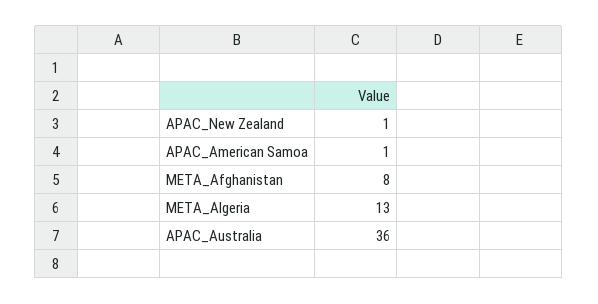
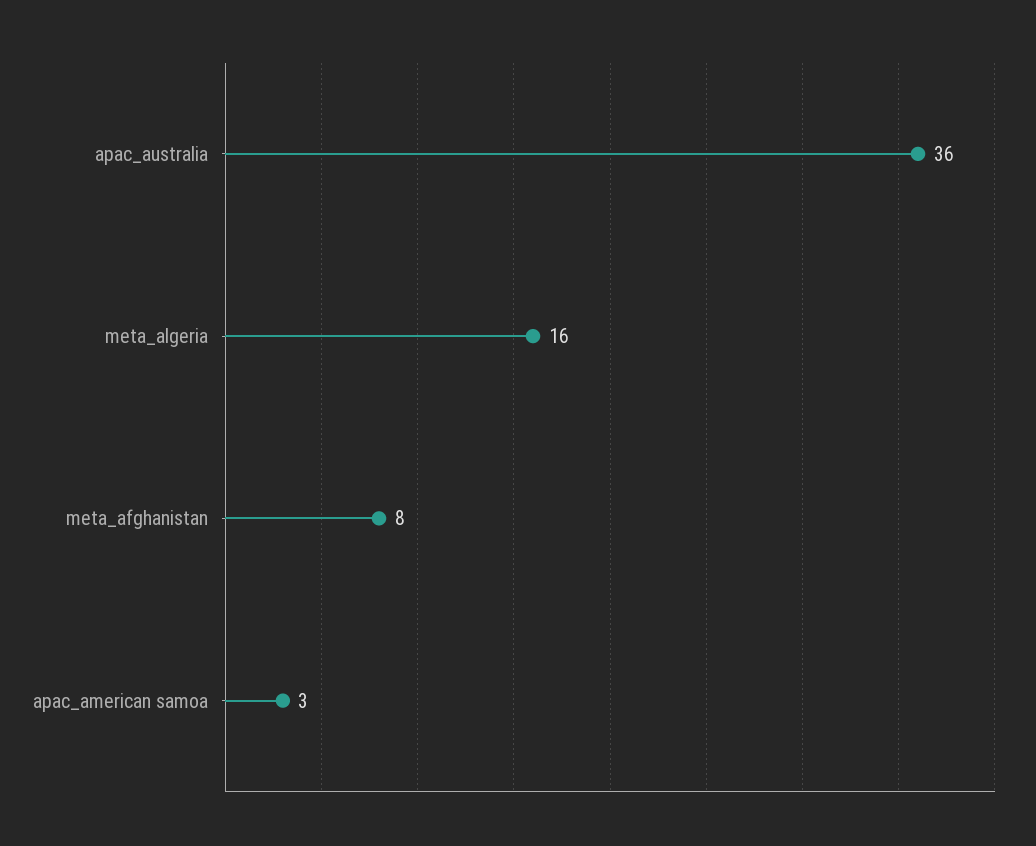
  {
-   "APAC_New Zealand": 1,
-   "APAC_American Samoa": 1,
+   "APAC_American Samoa": 3,
    "META_Afghanistan": 8,
-   "META_Algeria": 13,
+   "META_Algeria": 16,
    "APAC_Australia": 36
  }

